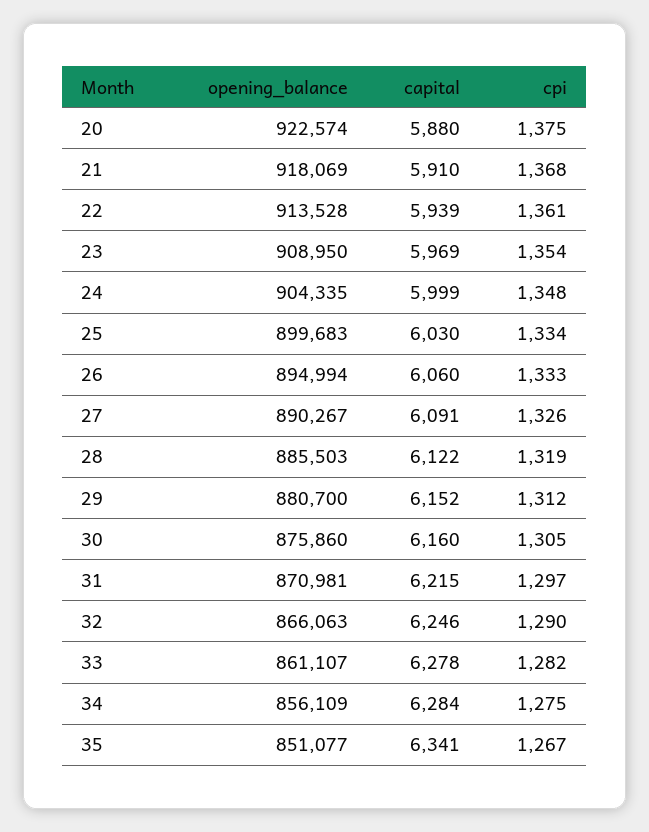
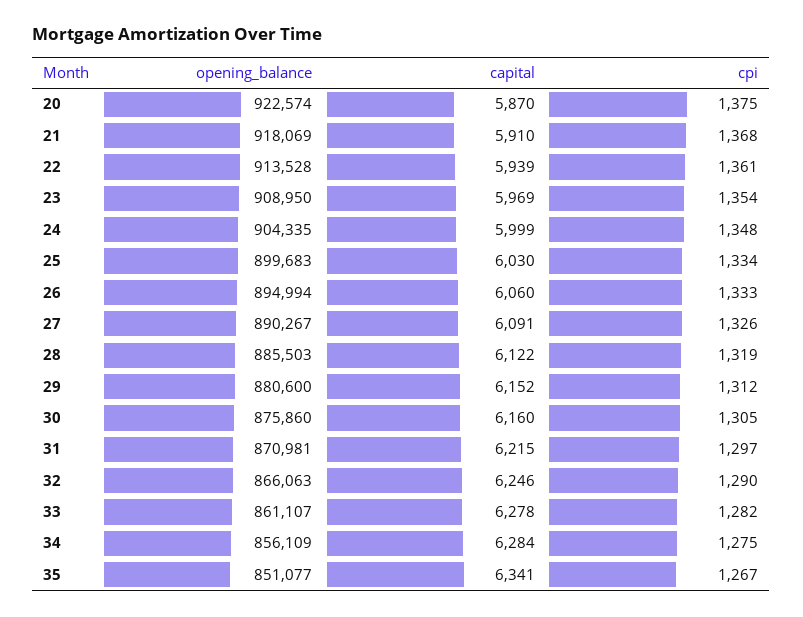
  {
    "opening_balance": {
      "20": 922574,
      "21": 918069,
      "22": 913528,
      "23": 908950,
      "24": 904335,
      "25": 899683,
      "26": 894994,
      "27": 890267,
      "28": 885503,
-     "29": 880700,
+     "29": 880600,
      "30": 875860,
      "31": 870981,
      "32": 866063,
      "33": 861107,
      "34": 856109,
      "35": 851077
    },
    "capital": {
-     "20": 5880,
+     "20": 5870,
      "21": 5910,
      "22": 5939,
      "23": 5969,
      "24": 5999,
      "25": 6030,
      "26": 6060,
      "27": 6091,
      "28": 6122,
      "29": 6152,
      "30": 6160,
      "31": 6215,
      "32": 6246,
      "33": 6278,
      "34": 6284,
      "35": 6341
    },
    "cpi": {
      "20": 1375,
      "21": 1368,
      "22": 1361,
      "23": 1354,
      "24": 1348,
      "25": 1334,
      "26": 1333,
      "27": 1326,
      "28": 1319,
      "29": 1312,
      "30": 1305,
      "31": 1297,
      "32": 1290,
      "33": 1282,
      "34": 1275,
      "35": 1267
    }
  }

